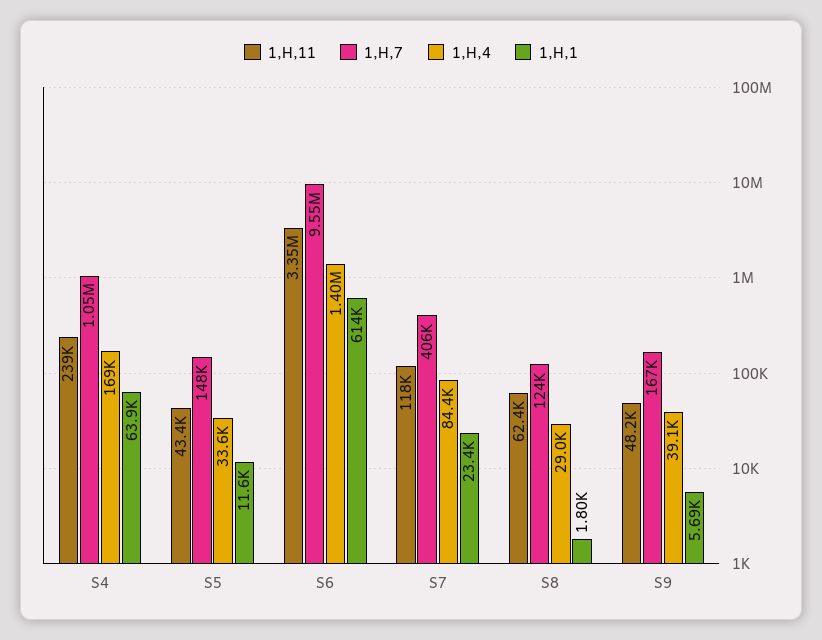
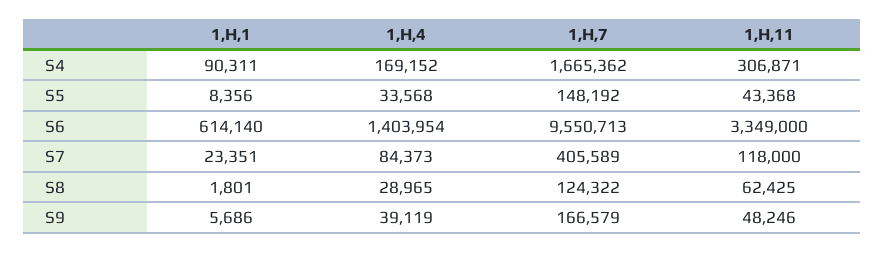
  {
    "1,H,11": {
-     "S4": 239000,
+     "S4": 306871,
      "S5": 43368,
      "S6": 3349000,
      "S7": 118000,
      "S8": 62425,
      "S9": 48246
    },
    "1,H,7": {
-     "S4": 1050000,
+     "S4": 1665362,
      "S5": 148192,
      "S6": 9550713,
      "S7": 405589,
      "S8": 124322,
      "S9": 166579
    },
    "1,H,4": {
      "S4": 169152,
      "S5": 33568,
      "S6": 1403954,
      "S7": 84373,
      "S8": 28965,
      "S9": 39119
    },
    "1,H,1": {
-     "S4": 63900,
+     "S4": 90311,
-     "S5": 11600,
+     "S5": 8356,
      "S6": 614140,
      "S7": 23351,
      "S8": 1801,
      "S9": 5686
    }
  }

